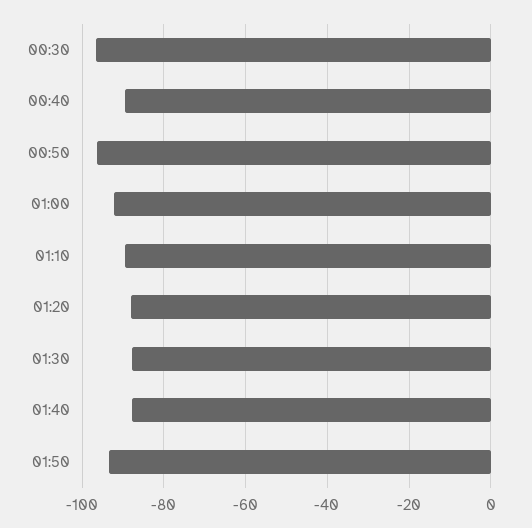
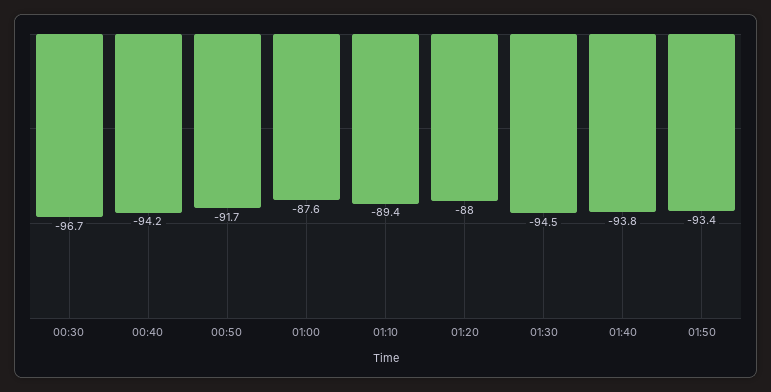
  {
    "00:30": -96.7,
-   "00:40": -90,
+   "00:40": -94.2,
-   "00:50": -96,
+   "00:50": -91.7,
-   "01:00": -92,
+   "01:00": -87.6,
    "01:10": -89.4,
    "01:20": -88,
-   "01:30": -88,
+   "01:30": -94.5,
-   "01:40": -88,
+   "01:40": -93.8,
    "01:50": -93.4
  }

